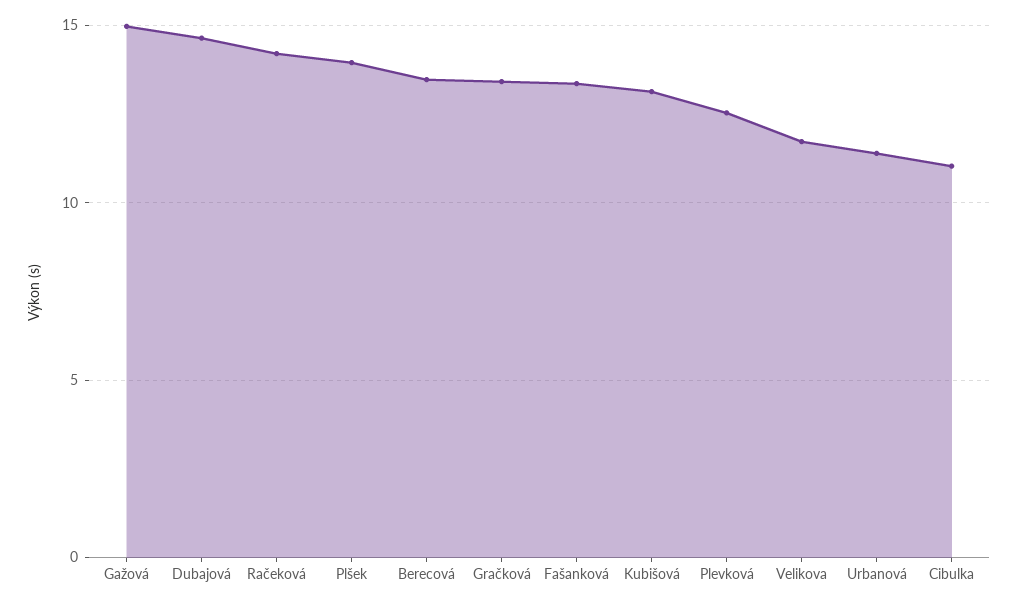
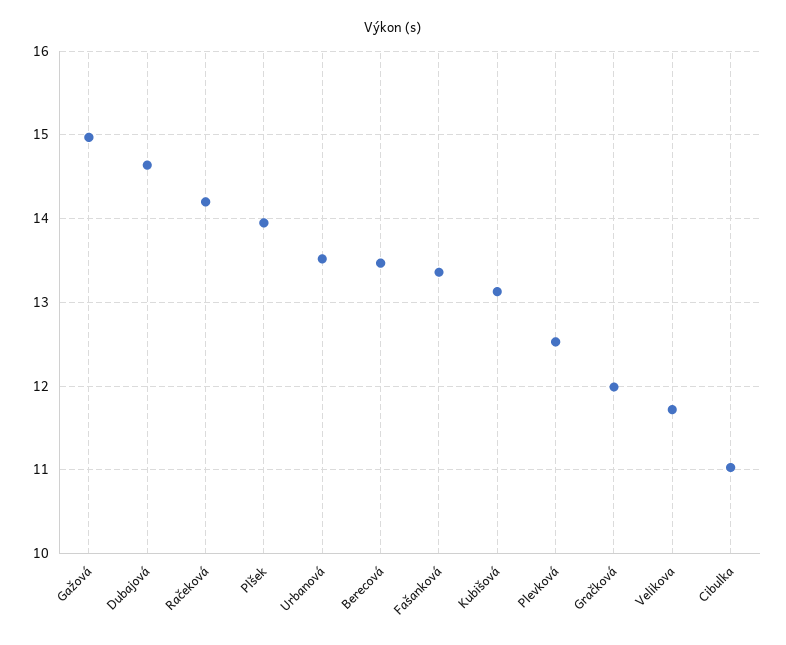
  {
    "Gažová": 15,
    "Dubajová": 14.6,
    "Račeková": 14.2,
    "Plšek": 14,
    "Berecová": 13.5,
-   "Gračková": 13.5,
+   "Gračková": 12,
    "Fašanková": 13.4,
    "Kubišová": 13.1,
    "Plevková": 12.5,
    "Velikova": 11.7,
-   "Urbanová": 11.5,
+   "Urbanová": 13.5,
    "Cibulka": 11
  }

